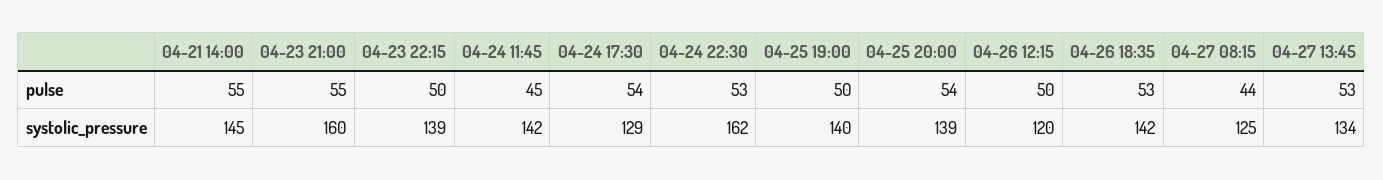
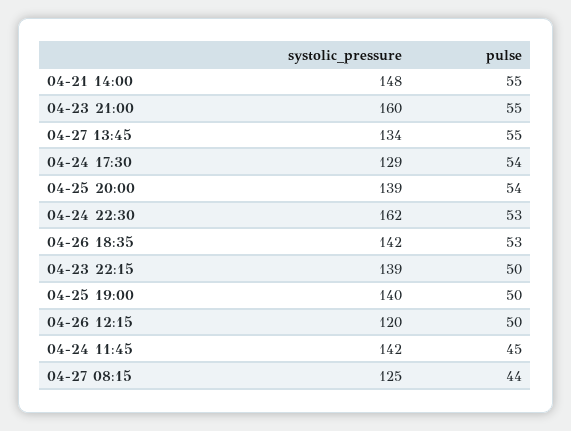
  {
    "04-21 14:00": {
      "pulse": 55,
-     "systolic_pressure": 145
+     "systolic_pressure": 148
    },
    "04-23 21:00": {
      "pulse": 55,
      "systolic_pressure": 160
    },
    "04-23 22:15": {
      "pulse": 50,
      "systolic_pressure": 139
    },
    "04-24 11:45": {
      "pulse": 45,
      "systolic_pressure": 142
    },
    "04-24 17:30": {
      "pulse": 54,
      "systolic_pressure": 129
    },
    "04-24 22:30": {
      "pulse": 53,
      "systolic_pressure": 162
    },
    "04-25 19:00": {
      "pulse": 50,
      "systolic_pressure": 140
    },
    "04-25 20:00": {
      "pulse": 54,
      "systolic_pressure": 139
    },
    "04-26 12:15": {
      "pulse": 50,
      "systolic_pressure": 120
    },
    "04-26 18:35": {
      "pulse": 53,
      "systolic_pressure": 142
    },
    "04-27 08:15": {
      "pulse": 44,
      "systolic_pressure": 125
    },
    "04-27 13:45": {
-     "pulse": 53,
+     "pulse": 55,
      "systolic_pressure": 134
    }
  }

